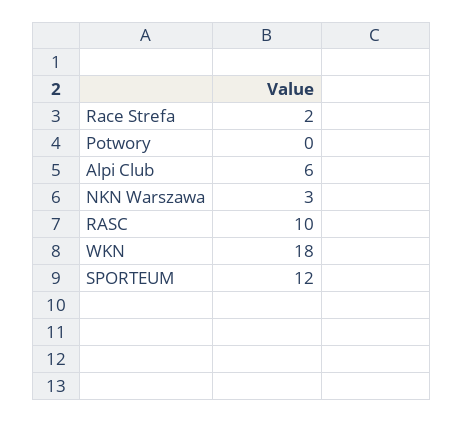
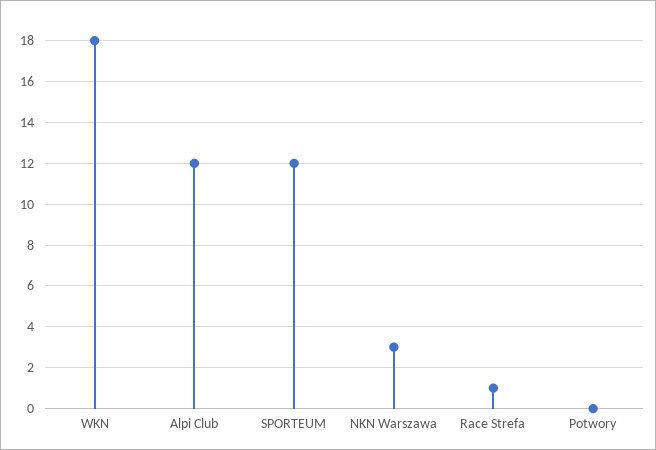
  {
-   "Race Strefa": 2,
+   "Race Strefa": 1,
    "Potwory": 0,
-   "Alpi Club": 6,
+   "Alpi Club": 12,
    "NKN Warszawa": 3,
-   "RASC": 10,
    "WKN": 18,
    "SPORTEUM": 12
  }

